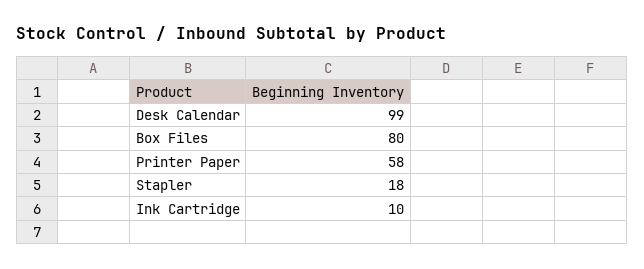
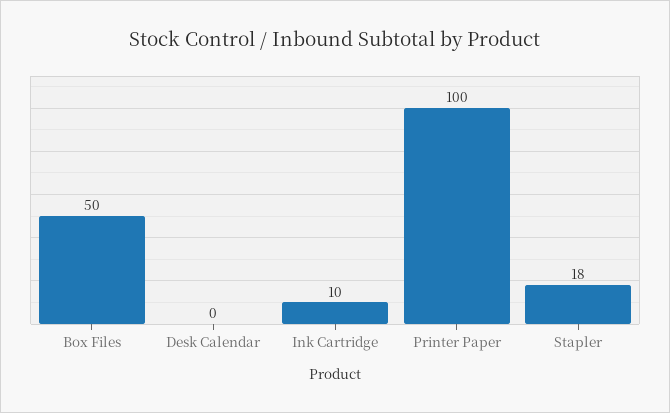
  {
-   "Desk Calendar": 99,
+   "Desk Calendar": 0,
-   "Box Files": 80,
+   "Box Files": 50,
-   "Printer Paper": 58,
+   "Printer Paper": 100,
    "Stapler": 18,
    "Ink Cartridge": 10
  }

